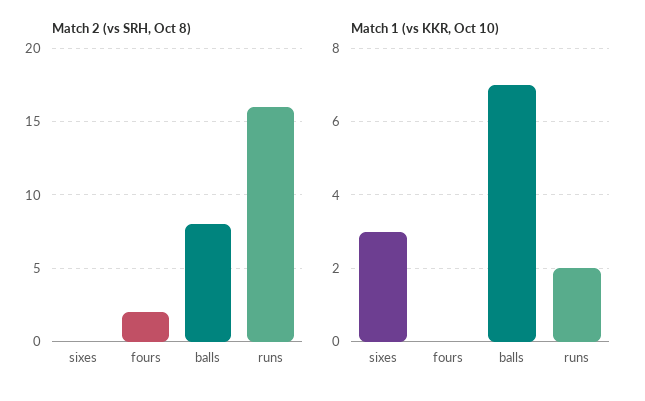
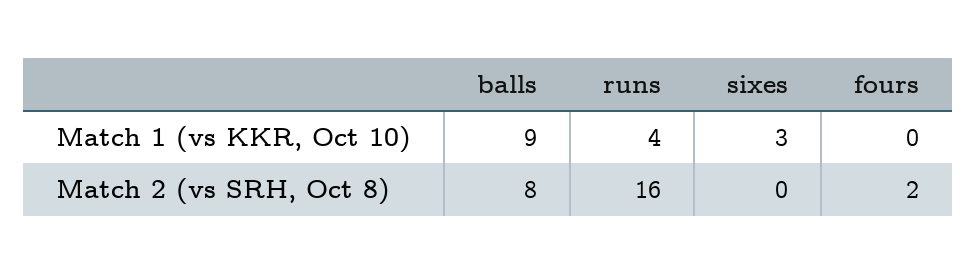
  {
    "Match 2 (vs SRH, Oct 8)": {
      "sixes": 0,
      "fours": 2,
      "balls": 8,
      "runs": 16
    },
    "Match 1 (vs KKR, Oct 10)": {
      "sixes": 3,
      "fours": 0,
-     "balls": 7,
+     "balls": 9,
-     "runs": 2
+     "runs": 4
    }
  }

